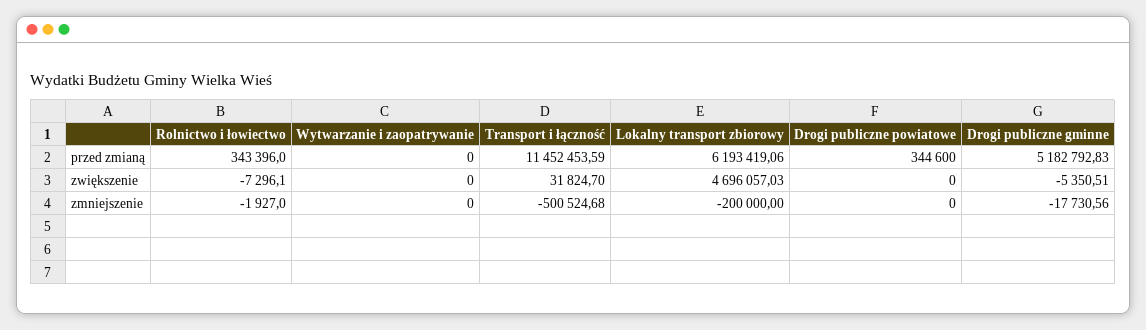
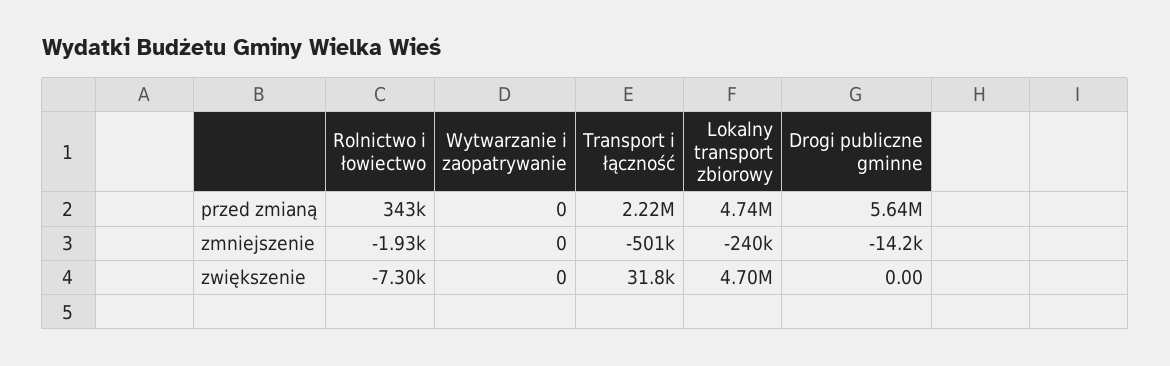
  {
    "Rolnictwo i łowiectwo": {
      "przed zmianą": 343396,
      "zwiększenie": -7296.1,
      "zmniejszenie": -1927
    },
    "Wytwarzanie i zaopatrywanie": {
      "przed zmianą": 0,
      "zwiększenie": 0,
      "zmniejszenie": 0
    },
    "Transport i łączność": {
-     "przed zmianą": 11452453.59,
+     "przed zmianą": 2220000,
      "zwiększenie": 31824.7,
      "zmniejszenie": -500524.68
    },
    "Lokalny transport zbiorowy": {
-     "przed zmianą": 6193419.06,
+     "przed zmianą": 4740000,
      "zwiększenie": 4696057.03,
-     "zmniejszenie": -200000
+     "zmniejszenie": -240000
    },
-   "Drogi publiczne powiatowe": {
-     "przed zmianą": 344600,
-     "zwiększenie": 0,
-     "zmniejszenie": 0
-   },
    "Drogi publiczne gminne": {
-     "przed zmianą": 5182792.83,
+     "przed zmianą": 5640000,
-     "zwiększenie": -5350.51,
+     "zwiększenie": 0,
-     "zmniejszenie": -17730.56
+     "zmniejszenie": -14200
    }
  }

